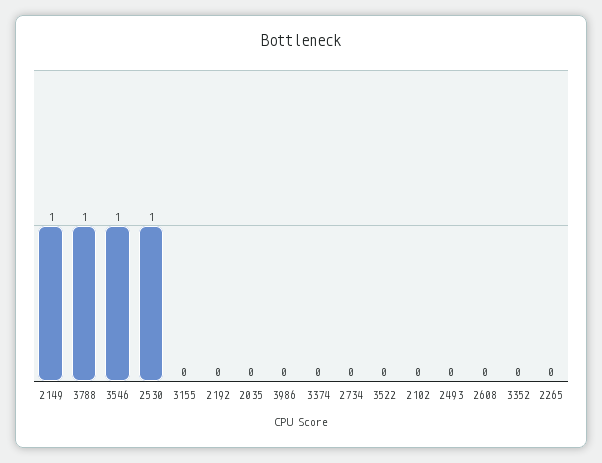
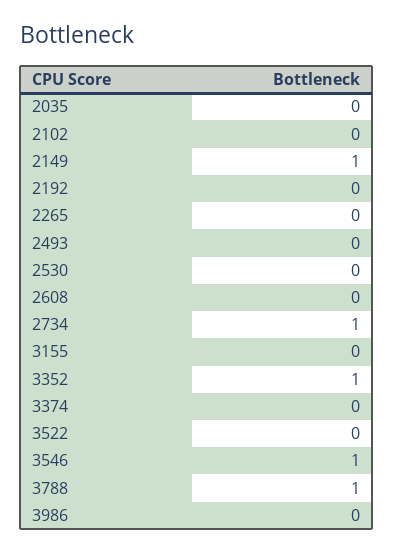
  {
    "2149": 1,
    "3788": 1,
    "3546": 1,
-   "2530": 1,
+   "2530": 0,
    "3155": 0,
    "2192": 0,
    "2035": 0,
    "3986": 0,
    "3374": 0,
-   "2734": 0,
+   "2734": 1,
    "3522": 0,
    "2102": 0,
    "2493": 0,
    "2608": 0,
-   "3352": 0,
+   "3352": 1,
    "2265": 0
  }

